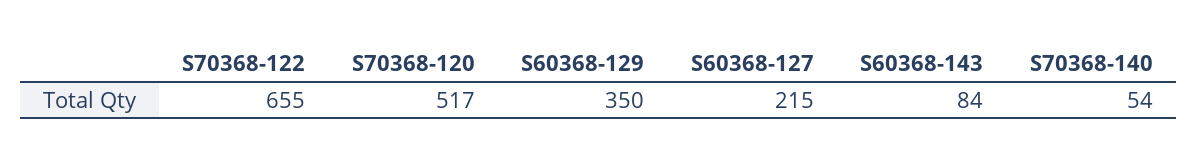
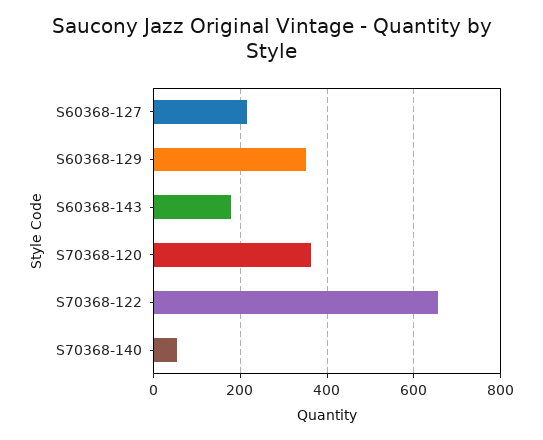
  {
    "S70368-122": 655,
-   "S70368-120": 517,
+   "S70368-120": 360,
    "S60368-129": 350,
    "S60368-127": 215,
-   "S60368-143": 84,
+   "S60368-143": 180,
    "S70368-140": 54
  }

